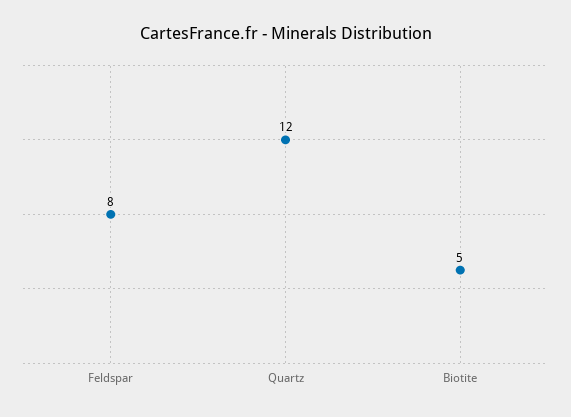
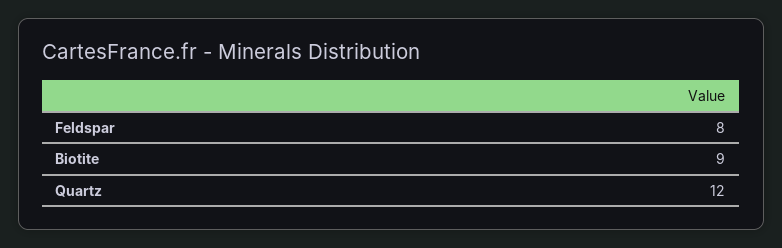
  {
    "Feldspar": 8,
    "Quartz": 12,
-   "Biotite": 5
+   "Biotite": 9
  }

